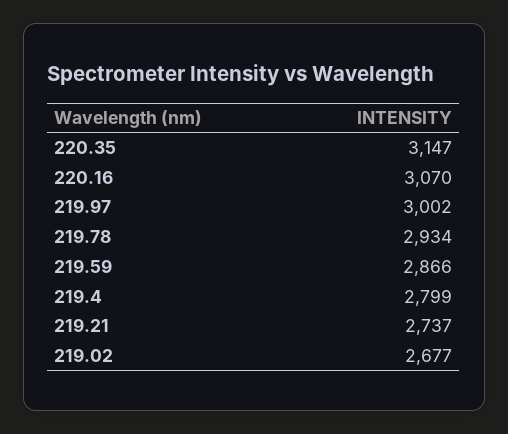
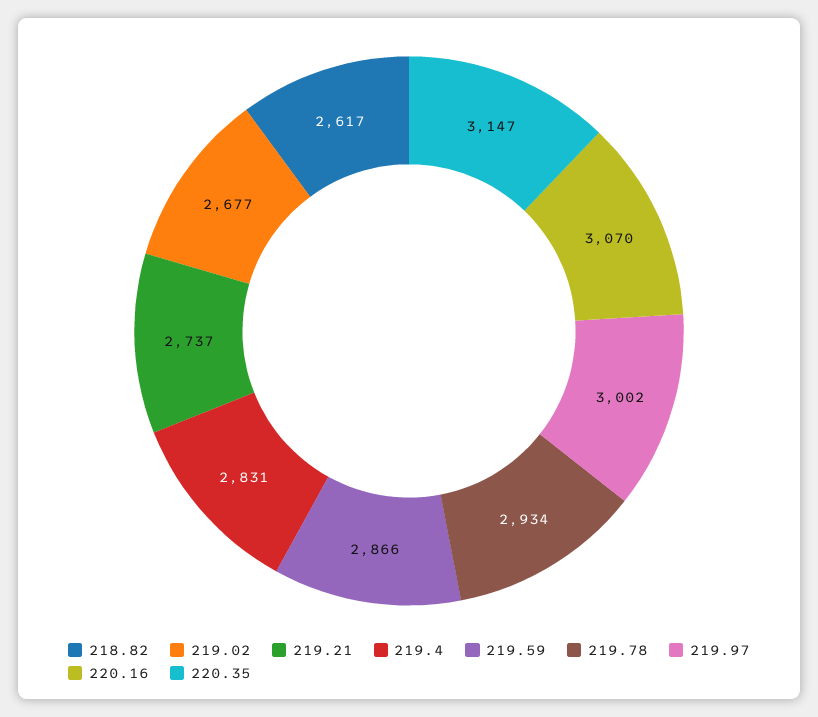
  {
    "220.35": 3147,
    "220.16": 3070,
    "219.97": 3002,
    "219.78": 2934,
    "219.59": 2866,
-   "219.4": 2799,
+   "219.4": 2831,
    "219.21": 2737,
-   "219.02": 2677
+   "219.02": 2677,
+   "218.82": 2617
  }

